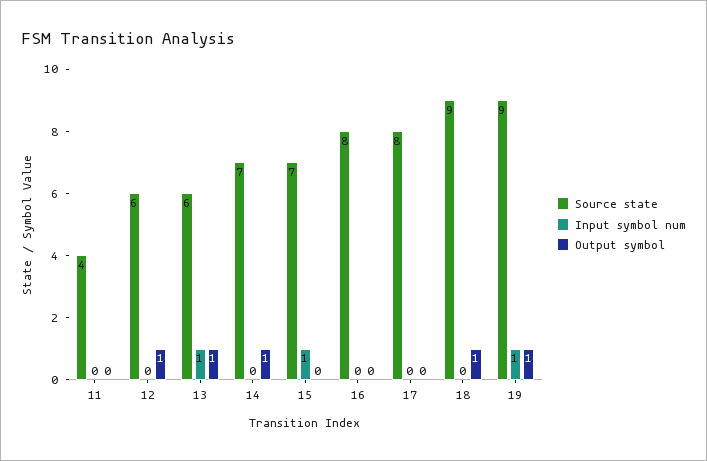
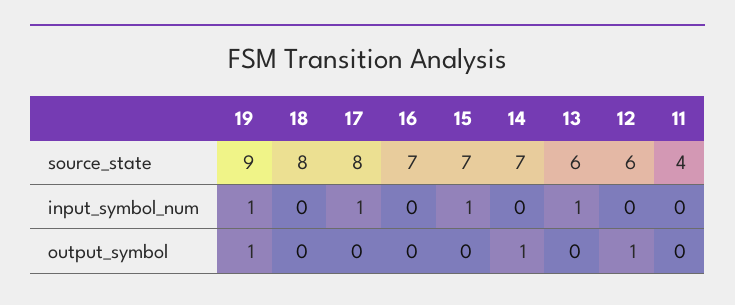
  {
    "Source state": {
      "11": 4,
      "12": 6,
      "13": 6,
      "14": 7,
      "15": 7,
-     "16": 8,
+     "16": 7,
      "17": 8,
-     "18": 9,
+     "18": 8,
      "19": 9
    },
    "Input symbol num": {
      "11": 0,
      "12": 0,
      "13": 1,
      "14": 0,
      "15": 1,
      "16": 0,
-     "17": 0,
+     "17": 1,
      "18": 0,
      "19": 1
    },
    "Output symbol": {
      "11": 0,
      "12": 1,
-     "13": 1,
+     "13": 0,
      "14": 1,
      "15": 0,
      "16": 0,
      "17": 0,
-     "18": 1,
+     "18": 0,
      "19": 1
    }
  }

